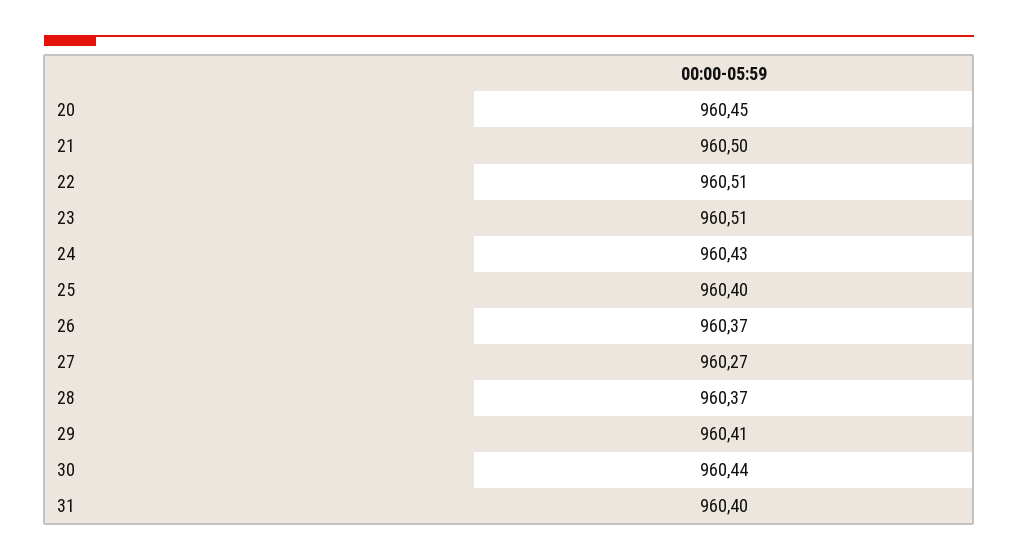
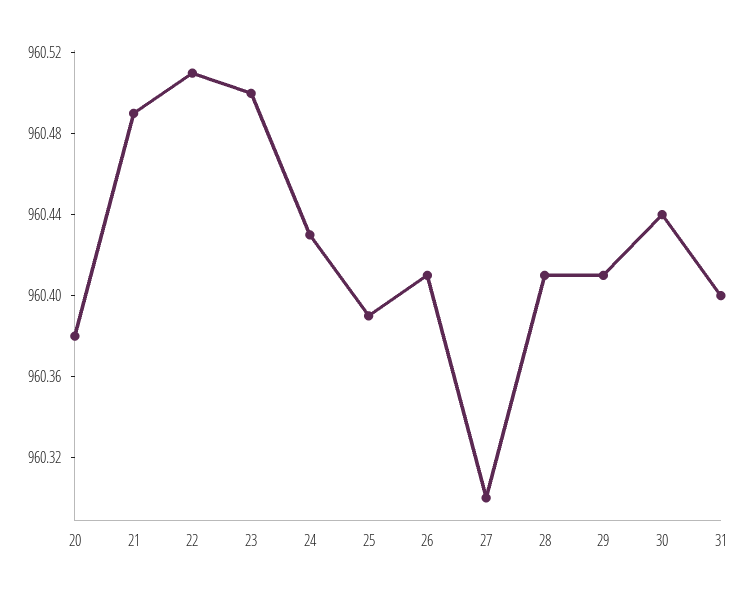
  {
-   "20": 960.45,
+   "20": 960.38,
-   "21": 960.5,
+   "21": 960.49,
    "22": 960.51,
-   "23": 960.51,
+   "23": 960.5,
    "24": 960.43,
-   "25": 960.4,
+   "25": 960.39,
-   "26": 960.37,
+   "26": 960.41,
-   "27": 960.27,
+   "27": 960.3,
-   "28": 960.37,
+   "28": 960.41,
    "29": 960.41,
    "30": 960.44,
    "31": 960.4
  }

